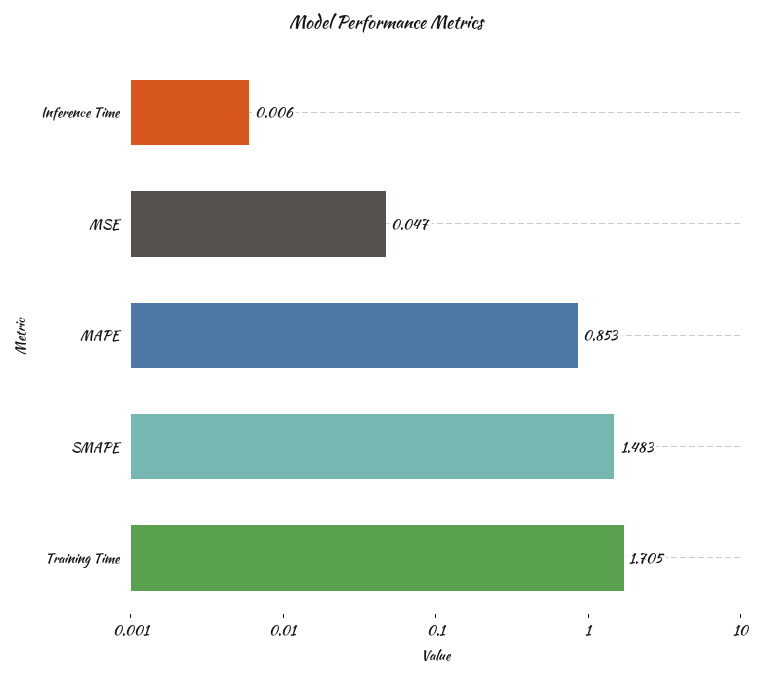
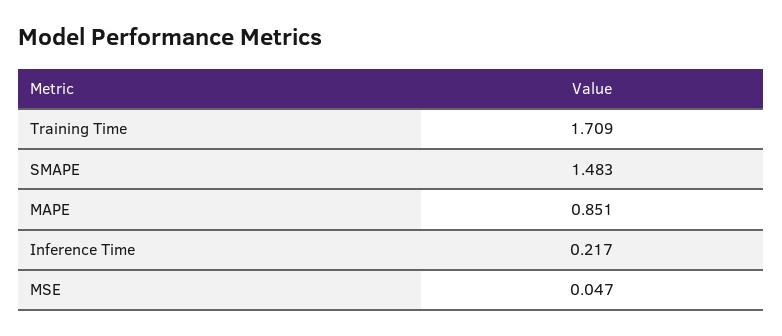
  {
-   "Inference Time": 0.006,
+   "Inference Time": 0.217,
    "MSE": 0.047,
-   "MAPE": 0.853,
+   "MAPE": 0.851,
    "SMAPE": 1.483,
-   "Training Time": 1.705
+   "Training Time": 1.709
  }

